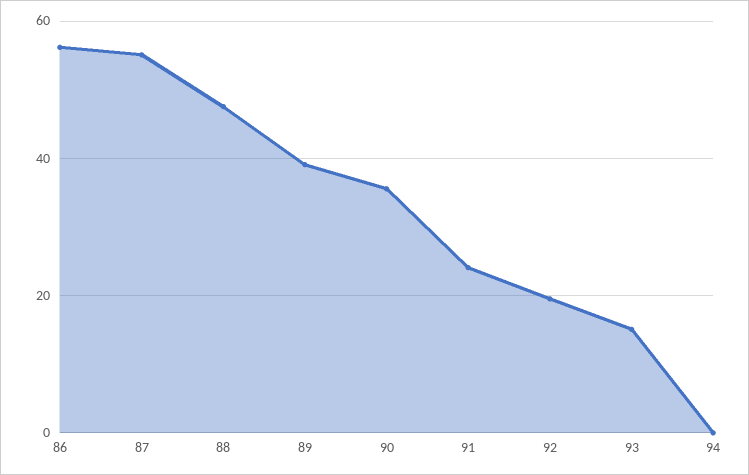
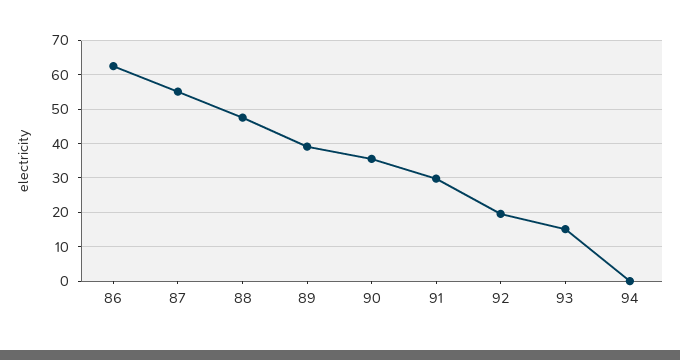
  {
-   "86": 56,
+   "86": 62,
    "87": 56,
    "88": 48,
    "89": 40,
    "90": 36,
-   "91": 24,
+   "91": 30,
    "92": 20,
    "93": 16,
    "94": 0
  }

